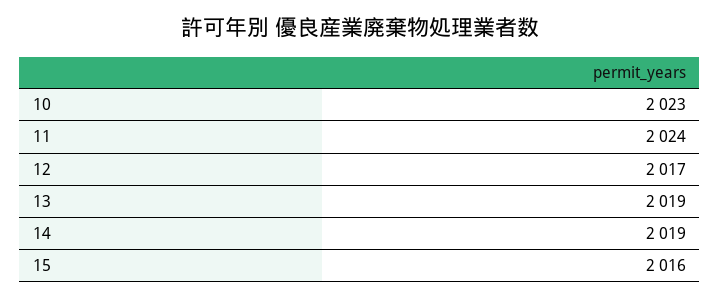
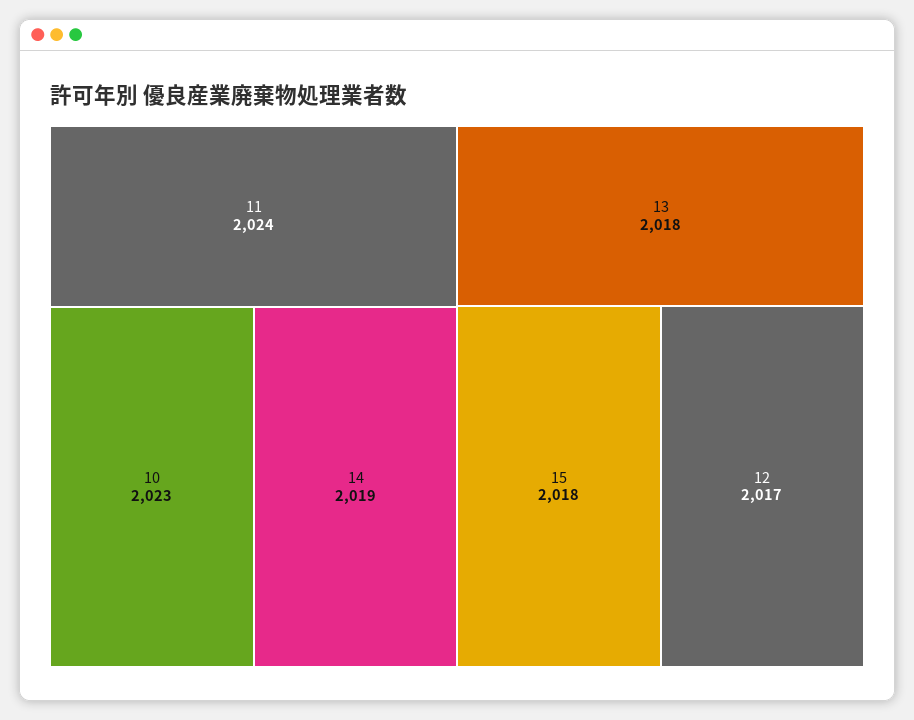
  {
    "10": 2023,
    "11": 2024,
    "12": 2017,
-   "13": 2019,
+   "13": 2018,
    "14": 2019,
-   "15": 2016
+   "15": 2018
  }

